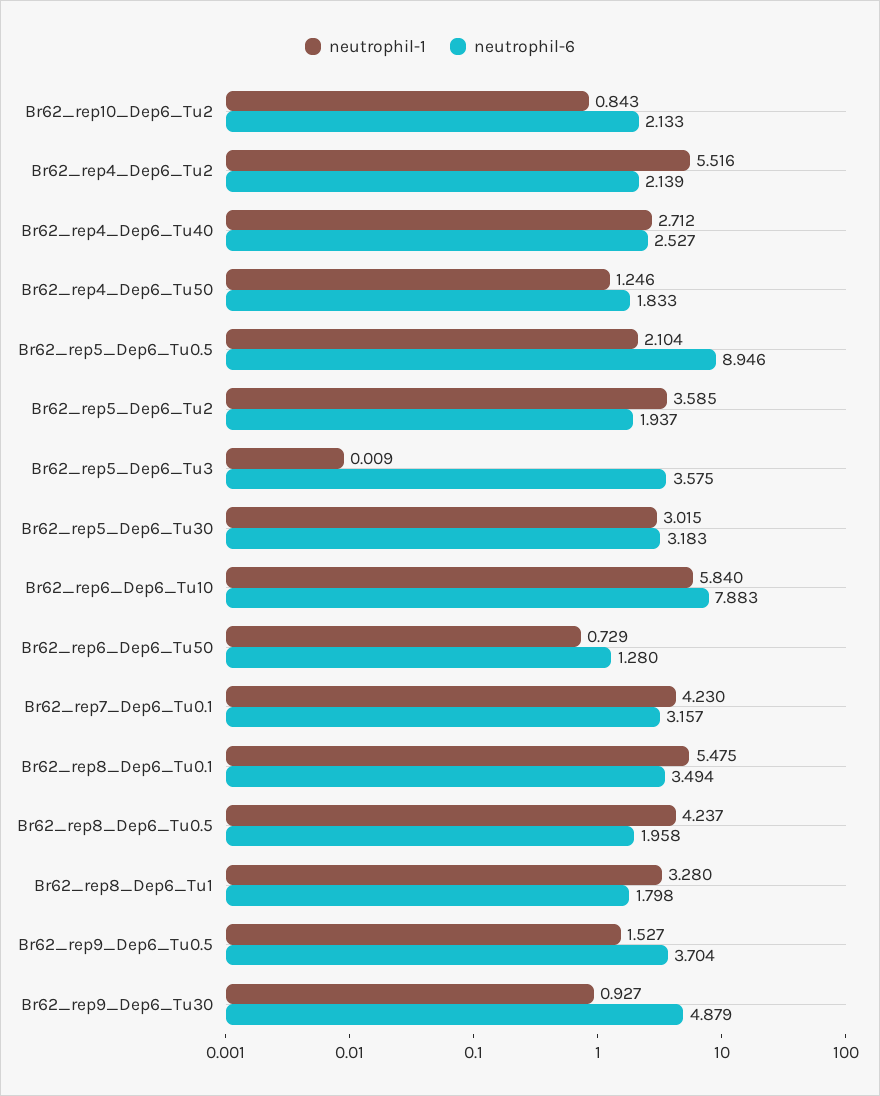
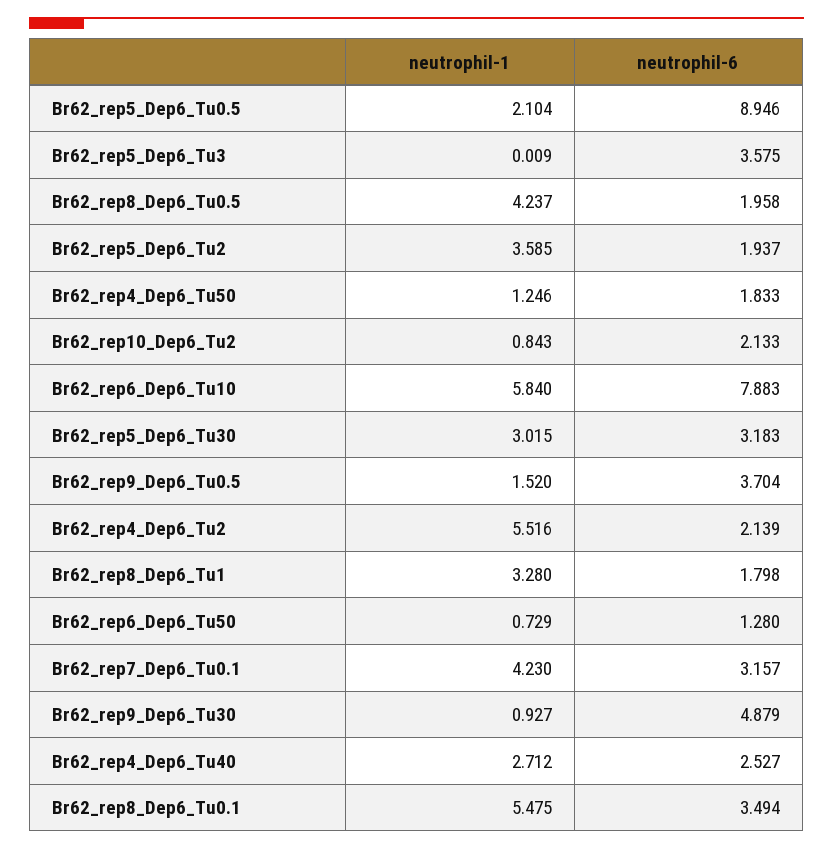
  {
    "neutrophil-1": {
      "Br62_rep10_Dep6_Tu2": 0.843,
      "Br62_rep4_Dep6_Tu2": 5.516,
      "Br62_rep4_Dep6_Tu40": 2.712,
      "Br62_rep4_Dep6_Tu50": 1.246,
      "Br62_rep5_Dep6_Tu0.5": 2.104,
      "Br62_rep5_Dep6_Tu2": 3.585,
      "Br62_rep5_Dep6_Tu3": 0.009,
      "Br62_rep5_Dep6_Tu30": 3.015,
      "Br62_rep6_Dep6_Tu10": 5.84,
      "Br62_rep6_Dep6_Tu50": 0.729,
      "Br62_rep7_Dep6_Tu0.1": 4.23,
      "Br62_rep8_Dep6_Tu0.1": 5.475,
      "Br62_rep8_Dep6_Tu0.5": 4.237,
      "Br62_rep8_Dep6_Tu1": 3.28,
-     "Br62_rep9_Dep6_Tu0.5": 1.527,
+     "Br62_rep9_Dep6_Tu0.5": 1.52,
      "Br62_rep9_Dep6_Tu30": 0.927
    },
    "neutrophil-6": {
      "Br62_rep10_Dep6_Tu2": 2.133,
      "Br62_rep4_Dep6_Tu2": 2.139,
      "Br62_rep4_Dep6_Tu40": 2.527,
      "Br62_rep4_Dep6_Tu50": 1.833,
      "Br62_rep5_Dep6_Tu0.5": 8.946,
      "Br62_rep5_Dep6_Tu2": 1.937,
      "Br62_rep5_Dep6_Tu3": 3.575,
      "Br62_rep5_Dep6_Tu30": 3.183,
      "Br62_rep6_Dep6_Tu10": 7.883,
      "Br62_rep6_Dep6_Tu50": 1.28,
      "Br62_rep7_Dep6_Tu0.1": 3.157,
      "Br62_rep8_Dep6_Tu0.1": 3.494,
      "Br62_rep8_Dep6_Tu0.5": 1.958,
      "Br62_rep8_Dep6_Tu1": 1.798,
      "Br62_rep9_Dep6_Tu0.5": 3.704,
      "Br62_rep9_Dep6_Tu30": 4.879
    }
  }

